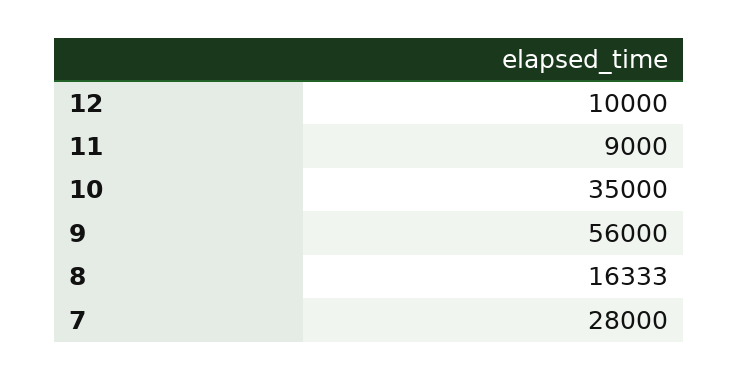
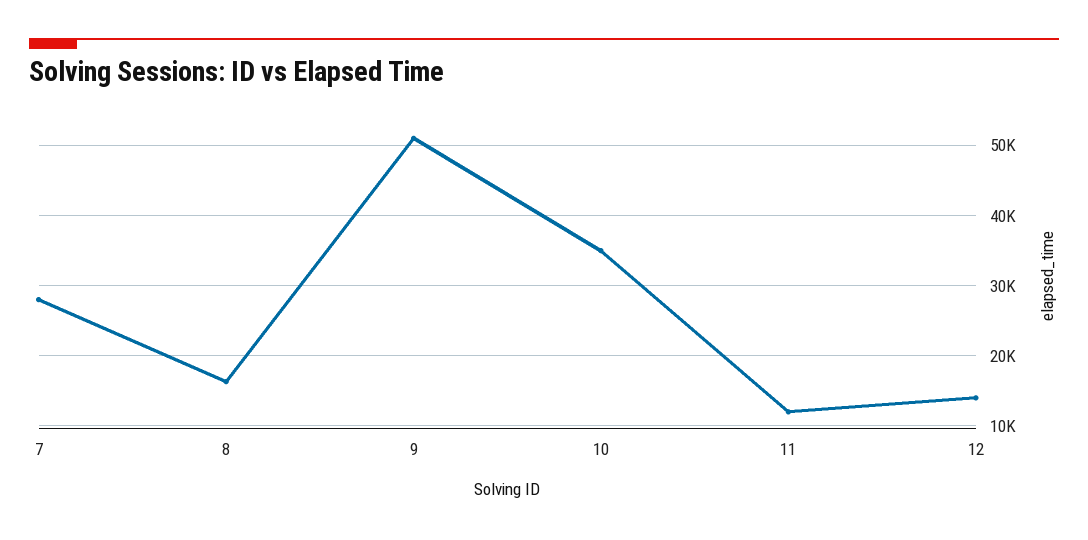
  {
-   "12": 10000,
+   "12": 14000,
-   "11": 9000,
+   "11": 12000,
    "10": 35000,
-   "9": 56000,
+   "9": 51000,
    "8": 16333,
    "7": 28000
  }

